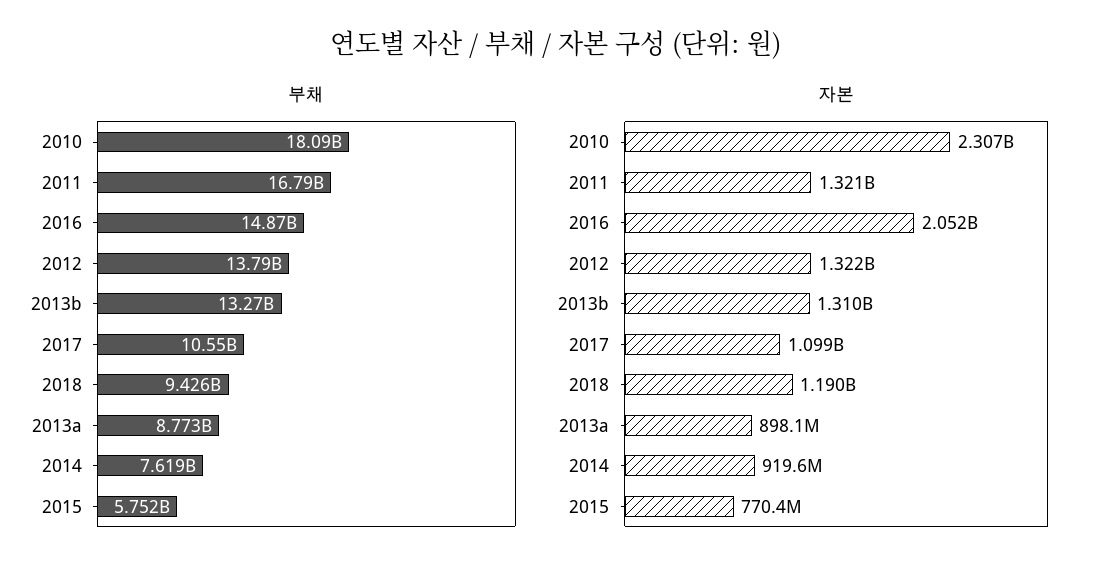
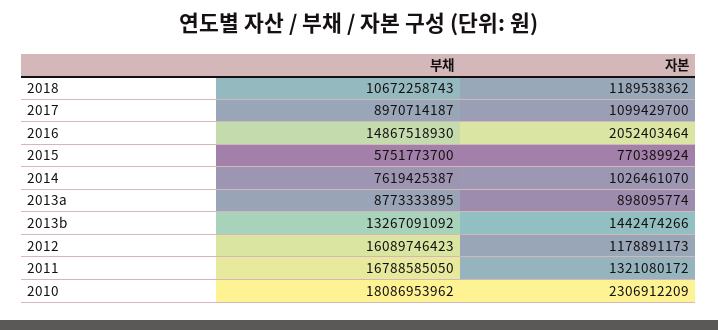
  {
    "부채": {
      "2010": 18086953962,
      "2011": 16788585050,
      "2016": 14867518930,
-     "2012": 13790000000,
+     "2012": 16089746423,
      "2013b": 13267091092,
-     "2017": 10550000000,
+     "2017": 8970714187,
-     "2018": 9426000000,
+     "2018": 10672258743,
      "2013a": 8773333895,
      "2014": 7619425387,
      "2015": 5751773700
    },
    "자본": {
      "2010": 2306912209,
      "2011": 1321080172,
      "2016": 2052403464,
-     "2012": 1322000000,
+     "2012": 1178891173,
-     "2013b": 1310000000,
+     "2013b": 1442474266,
      "2017": 1099429700,
      "2018": 1189538362,
      "2013a": 898095774,
-     "2014": 919600000,
+     "2014": 1026461070,
      "2015": 770389924
    }
  }

